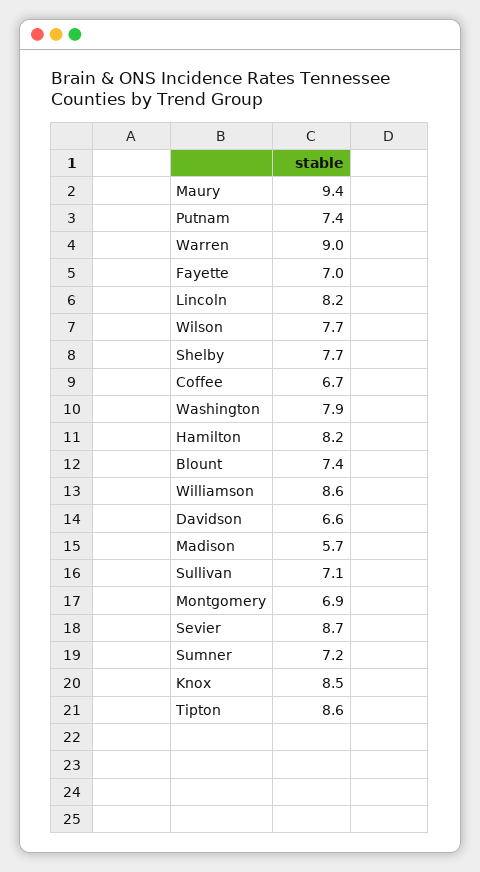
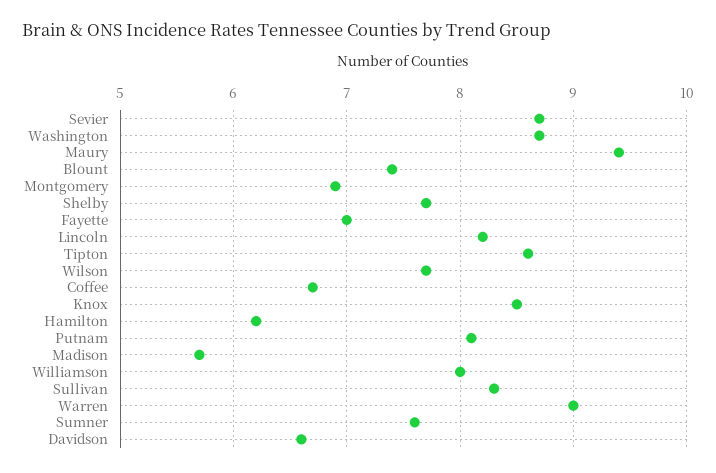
  {
    "Maury": 9.4,
-   "Putnam": 7.4,
+   "Putnam": 8.1,
    "Warren": 9,
    "Fayette": 7,
    "Lincoln": 8.2,
    "Wilson": 7.7,
    "Shelby": 7.7,
    "Coffee": 6.7,
-   "Washington": 7.9,
+   "Washington": 8.7,
-   "Hamilton": 8.2,
+   "Hamilton": 6.2,
    "Blount": 7.4,
-   "Williamson": 8.6,
+   "Williamson": 8,
    "Davidson": 6.6,
    "Madison": 5.7,
-   "Sullivan": 7.1,
+   "Sullivan": 8.3,
    "Montgomery": 6.9,
    "Sevier": 8.7,
-   "Sumner": 7.2,
+   "Sumner": 7.6,
    "Knox": 8.5,
    "Tipton": 8.6
  }

